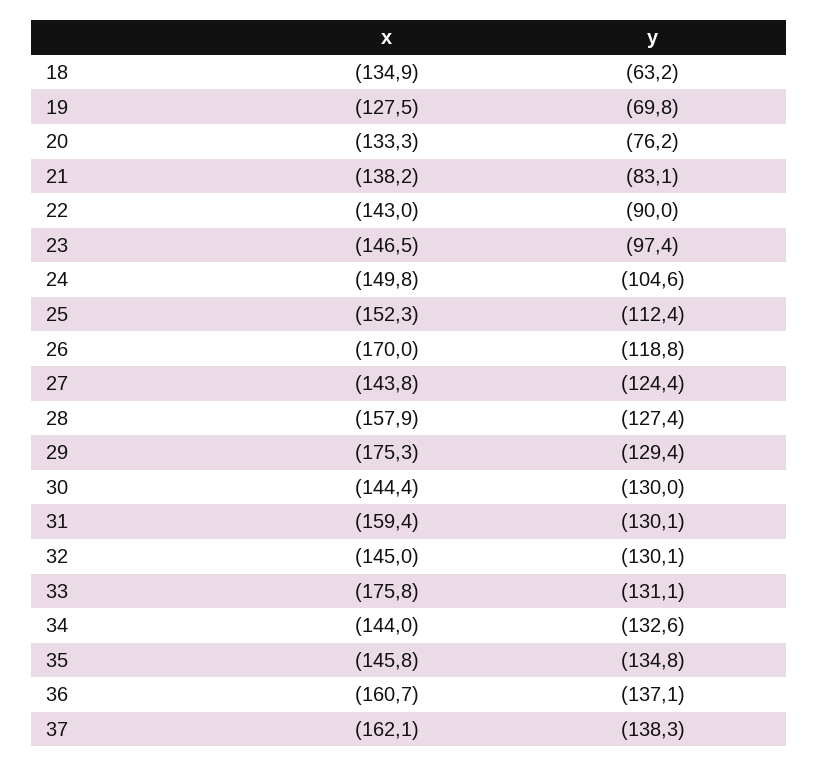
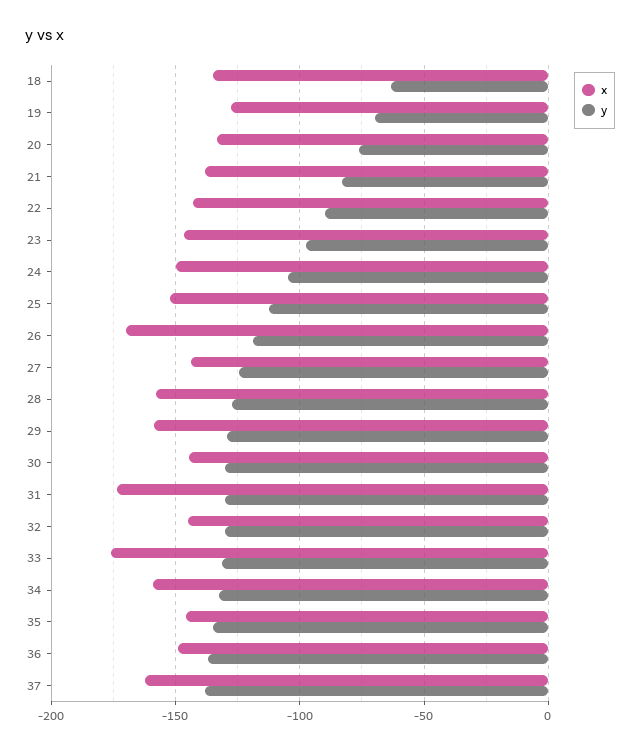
  {
    "x": {
      "18": -134.9,
      "19": -127.5,
      "20": -133.3,
      "21": -138.2,
      "22": -143,
      "23": -146.5,
      "24": -149.8,
      "25": -152.3,
      "26": -170,
      "27": -143.8,
      "28": -157.9,
-     "29": -175.3,
+     "29": -160,
      "30": -144.4,
-     "31": -159.4,
+     "31": -175,
      "32": -145,
      "33": -175.8,
-     "34": -144,
+     "34": -160,
      "35": -145.8,
-     "36": -160.7,
+     "36": -150,
      "37": -162.1
    },
    "y": {
      "18": -63.2,
      "19": -69.8,
      "20": -76.2,
      "21": -83.1,
      "22": -90,
      "23": -97.4,
      "24": -104.6,
      "25": -112.4,
      "26": -118.8,
      "27": -124.4,
      "28": -127.4,
      "29": -129.4,
      "30": -130,
      "31": -130.1,
      "32": -130.1,
      "33": -131.1,
      "34": -132.6,
      "35": -134.8,
      "36": -137.1,
      "37": -138.3
    }
  }

